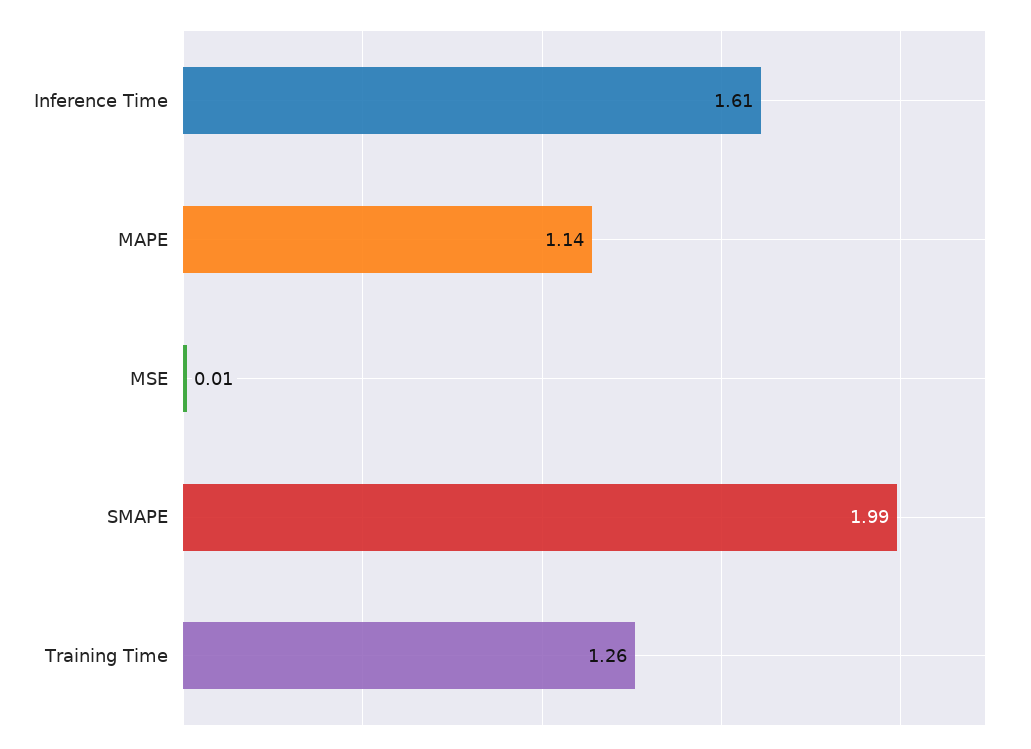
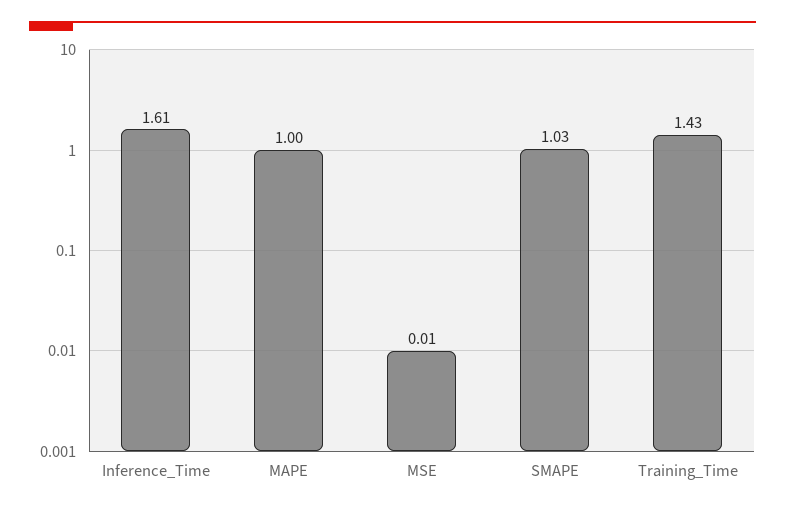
  {
    "Inference Time": 1.61,
-   "MAPE": 1.14,
+   "MAPE": 1,
    "MSE": 0.01,
-   "SMAPE": 1.99,
+   "SMAPE": 1.03,
-   "Training Time": 1.26
+   "Training Time": 1.43
  }

